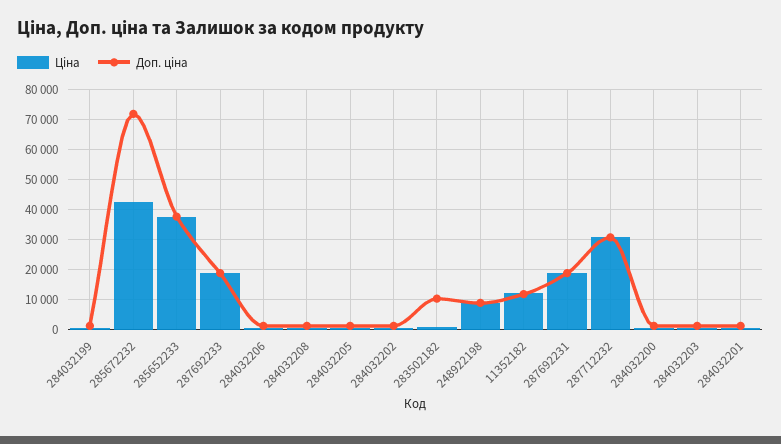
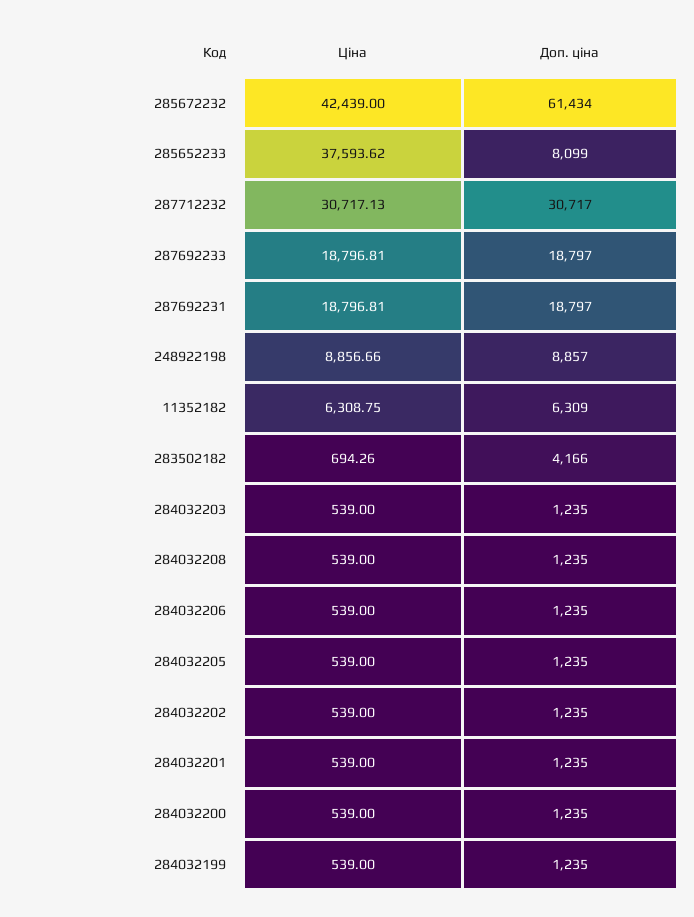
  {
    "Ціна": {
      "284032199": 539,
      "285672232": 42439,
      "285652233": 37593.62,
      "287692233": 18796.81,
      "284032206": 539,
      "284032208": 539,
      "284032205": 539,
      "284032202": 539,
      "283502182": 694.26,
      "248922198": 8856.66,
-     "11352182": 12000,
+     "11352182": 6308.75,
      "287692231": 18796.81,
      "287712232": 30717.13,
      "284032200": 539,
      "284032203": 539,
      "284032201": 539
    },
    "Доп. ціна": {
      "284032199": 1235,
-     "285672232": 72000,
+     "285672232": 61434,
-     "285652233": 38000,
+     "285652233": 8099,
      "287692233": 18797,
      "284032206": 1235,
      "284032208": 1235,
      "284032205": 1235,
      "284032202": 1235,
-     "283502182": 10000,
+     "283502182": 4166,
      "248922198": 8857,
-     "11352182": 12000,
+     "11352182": 6309,
      "287692231": 18797,
      "287712232": 30717,
      "284032200": 1235,
      "284032203": 1235,
      "284032201": 1235
    }
  }

